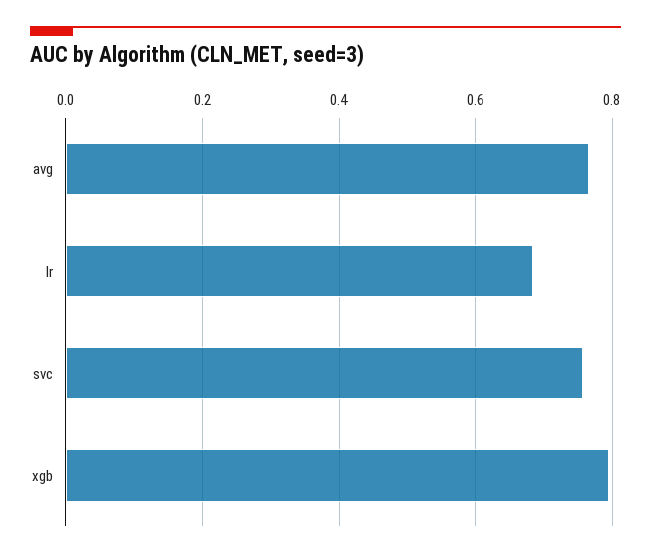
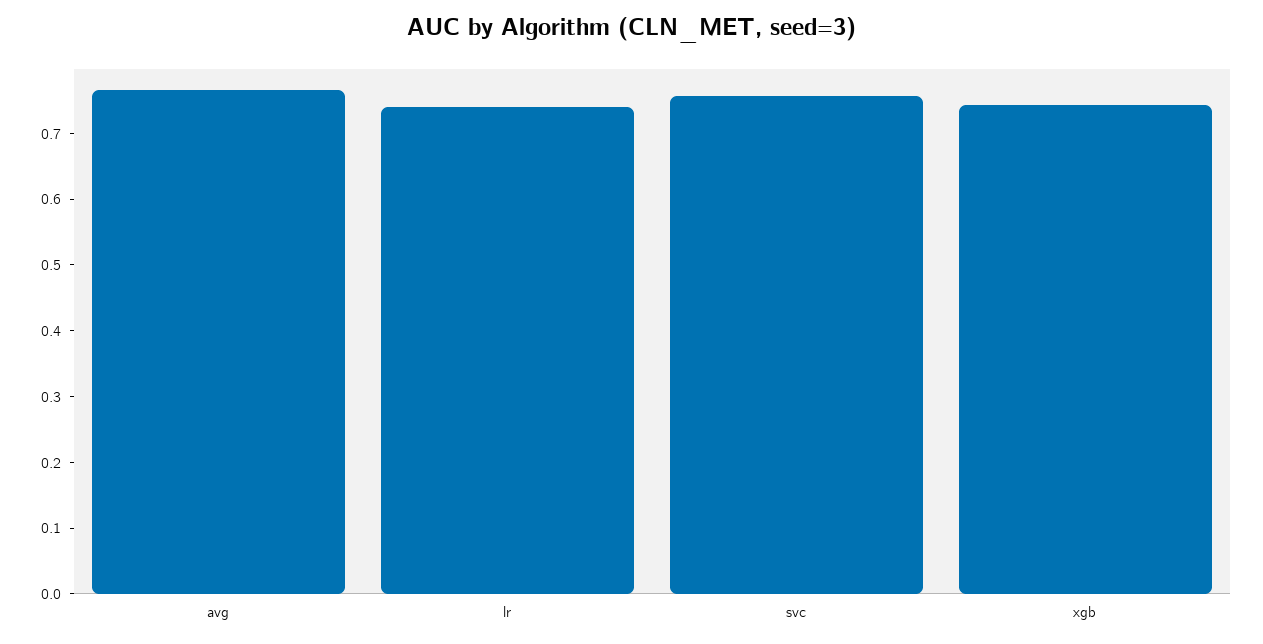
  {
    "avg": 0.76,
-   "lr": 0.68,
+   "lr": 0.74,
    "svc": 0.76,
-   "xgb": 0.8
+   "xgb": 0.74
  }

